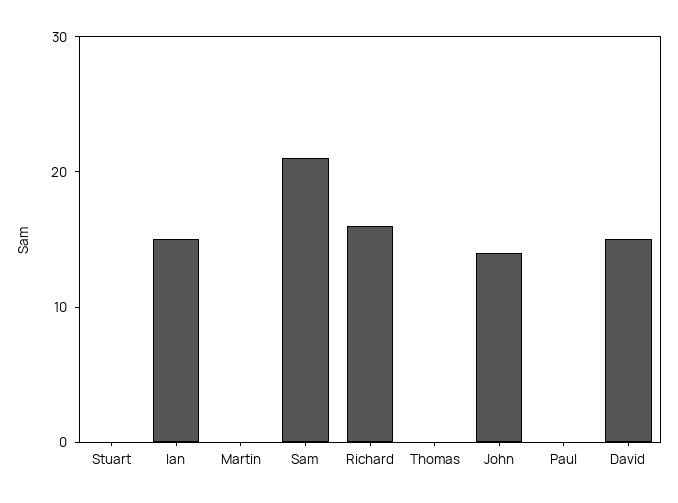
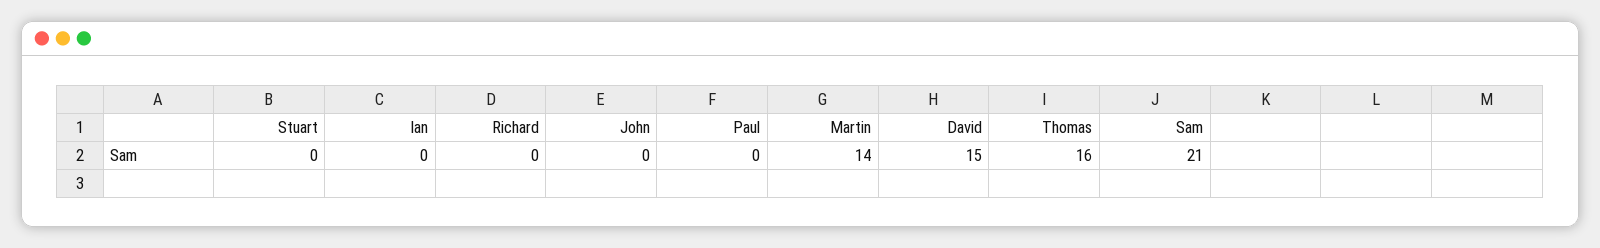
  {
    "Stuart": 0,
-   "Ian": 15,
+   "Ian": 0,
-   "Martin": 0,
+   "Martin": 14,
    "Sam": 21,
-   "Richard": 16,
+   "Richard": 0,
-   "Thomas": 0,
+   "Thomas": 16,
-   "John": 14,
+   "John": 0,
    "Paul": 0,
    "David": 15
  }

